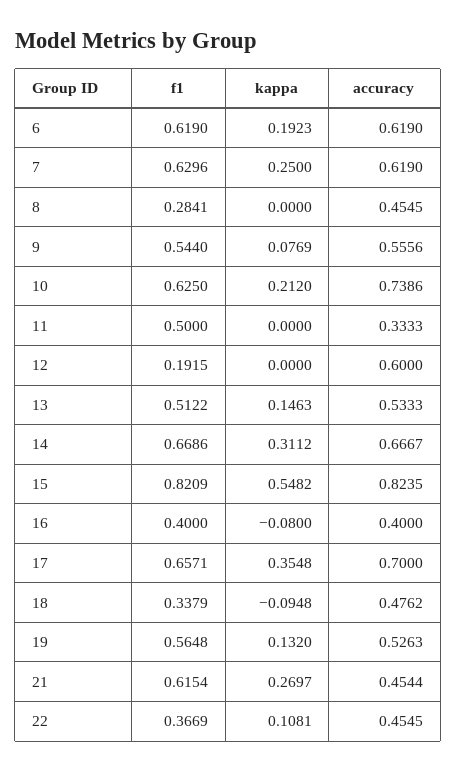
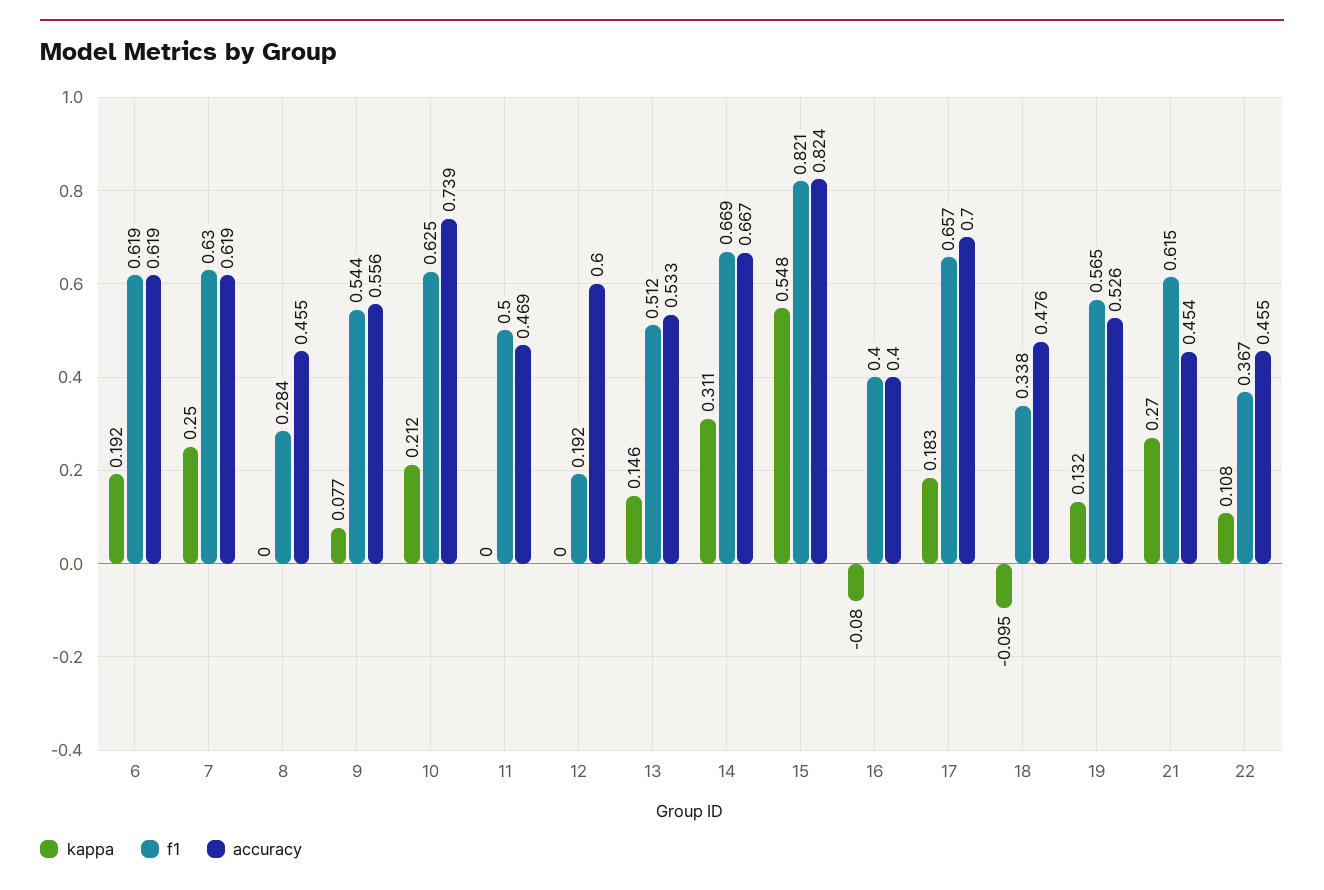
  {
    "f1": {
      "6": 0.619,
      "7": 0.6296,
      "8": 0.2841,
      "9": 0.544,
      "10": 0.625,
      "11": 0.5,
      "12": 0.1915,
      "13": 0.5122,
      "14": 0.6686,
      "15": 0.8209,
      "16": 0.4,
      "17": 0.6571,
      "18": 0.3379,
      "19": 0.5648,
      "21": 0.6154,
      "22": 0.3669
    },
    "kappa": {
      "6": 0.1923,
      "7": 0.25,
      "8": 0,
      "9": 0.0769,
      "10": 0.212,
      "11": 0,
      "12": 0,
      "13": 0.1463,
      "14": 0.3112,
      "15": 0.5482,
      "16": -0.08,
-     "17": 0.3548,
+     "17": 0.183,
      "18": -0.0948,
      "19": 0.132,
      "21": 0.2697,
      "22": 0.1081
    },
    "accuracy": {
      "6": 0.619,
      "7": 0.619,
      "8": 0.4545,
      "9": 0.5556,
      "10": 0.7386,
-     "11": 0.3333,
+     "11": 0.469,
      "12": 0.6,
      "13": 0.5333,
      "14": 0.6667,
      "15": 0.8235,
      "16": 0.4,
      "17": 0.7,
      "18": 0.4762,
      "19": 0.5263,
      "21": 0.4544,
      "22": 0.4545
    }
  }

